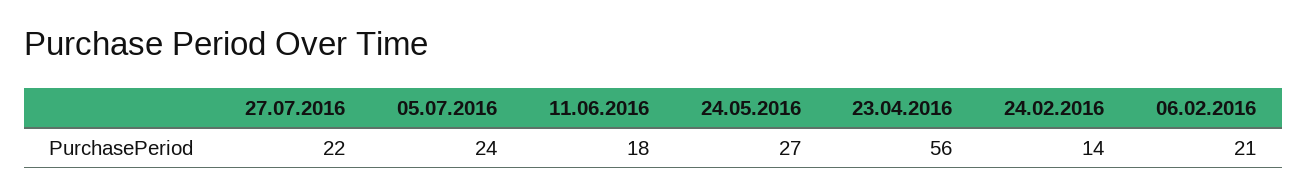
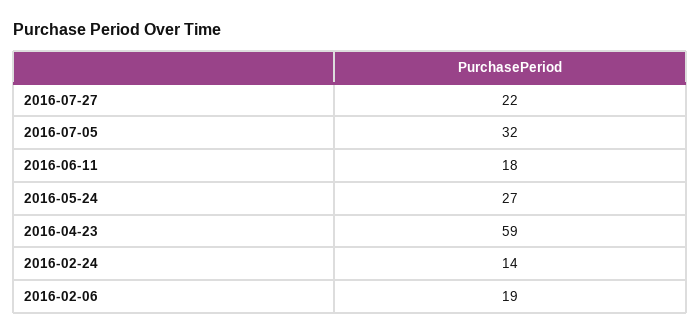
  {
    "27.07.2016": 22,
-   "05.07.2016": 24,
+   "05.07.2016": 32,
    "11.06.2016": 18,
    "24.05.2016": 27,
-   "23.04.2016": 56,
+   "23.04.2016": 59,
    "24.02.2016": 14,
-   "06.02.2016": 21
+   "06.02.2016": 19
  }

